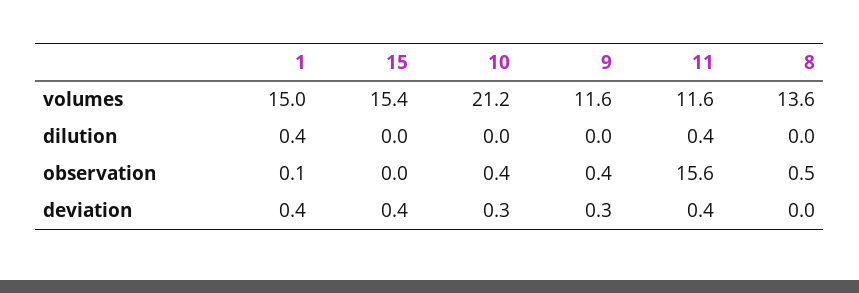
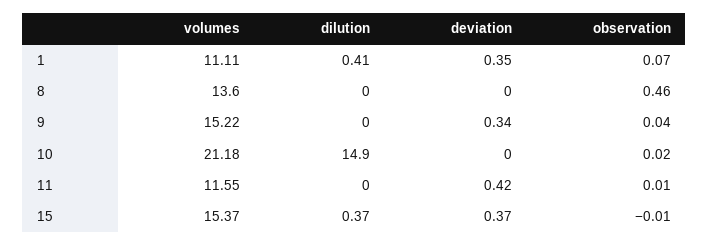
  {
    "1": {
-     "volumes": 15,
+     "volumes": 11.11,
      "dilution": 0.41,
      "observation": 0.07,
      "deviation": 0.35
    },
    "15": {
      "volumes": 15.37,
-     "dilution": 0,
+     "dilution": 0.37,
      "observation": -0.01,
      "deviation": 0.37
    },
    "10": {
      "volumes": 21.18,
-     "dilution": 0,
+     "dilution": 14.9,
-     "observation": 0.4,
+     "observation": 0.02,
-     "deviation": 0.3
+     "deviation": 0
    },
    "9": {
-     "volumes": 11.6,
+     "volumes": 15.22,
      "dilution": 0,
-     "observation": 0.4,
+     "observation": 0.04,
      "deviation": 0.34
    },
    "11": {
      "volumes": 11.55,
-     "dilution": 0.4,
+     "dilution": 0,
-     "observation": 15.6,
+     "observation": 0.01,
      "deviation": 0.42
    },
    "8": {
      "volumes": 13.6,
      "dilution": 0,
      "observation": 0.46,
      "deviation": 0
    }
  }

